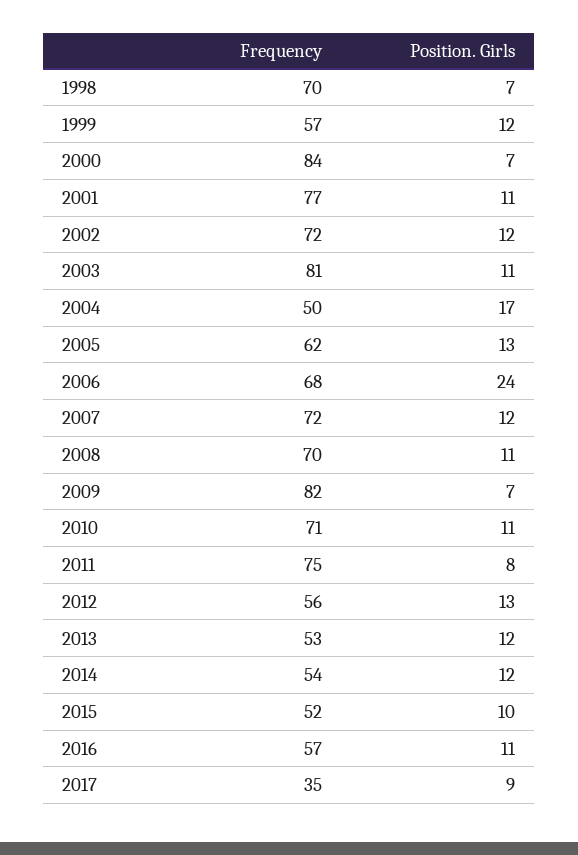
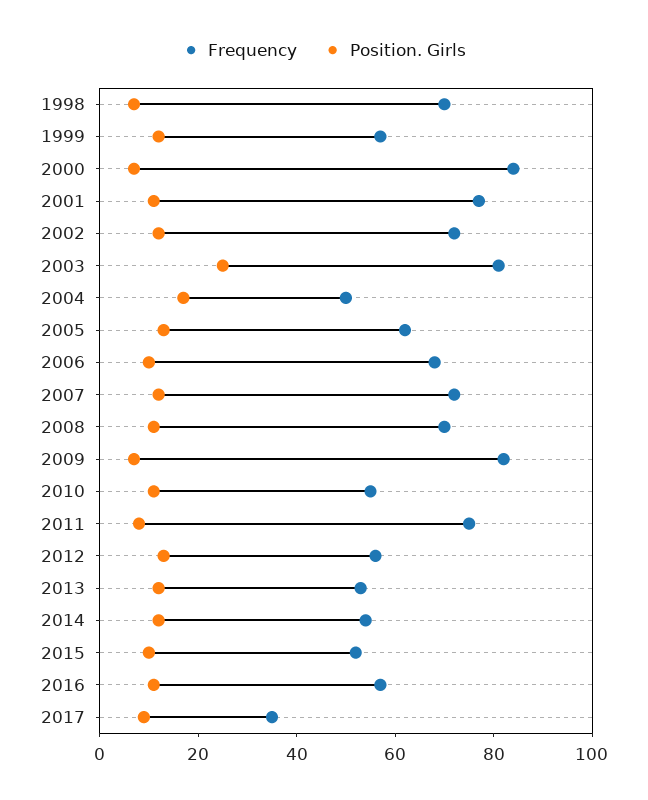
  {
    "Frequency": {
      "1998": 70,
      "1999": 57,
      "2000": 84,
      "2001": 77,
      "2002": 72,
      "2003": 81,
      "2004": 50,
      "2005": 62,
      "2006": 68,
      "2007": 72,
      "2008": 70,
      "2009": 82,
-     "2010": 71,
+     "2010": 55,
      "2011": 75,
      "2012": 56,
      "2013": 53,
      "2014": 54,
      "2015": 52,
      "2016": 57,
      "2017": 35
    },
    "Position. Girls": {
      "1998": 7,
      "1999": 12,
      "2000": 7,
      "2001": 11,
      "2002": 12,
-     "2003": 11,
+     "2003": 25,
      "2004": 17,
      "2005": 13,
-     "2006": 24,
+     "2006": 10,
      "2007": 12,
      "2008": 11,
      "2009": 7,
      "2010": 11,
      "2011": 8,
      "2012": 13,
      "2013": 12,
      "2014": 12,
      "2015": 10,
      "2016": 11,
      "2017": 9
    }
  }

